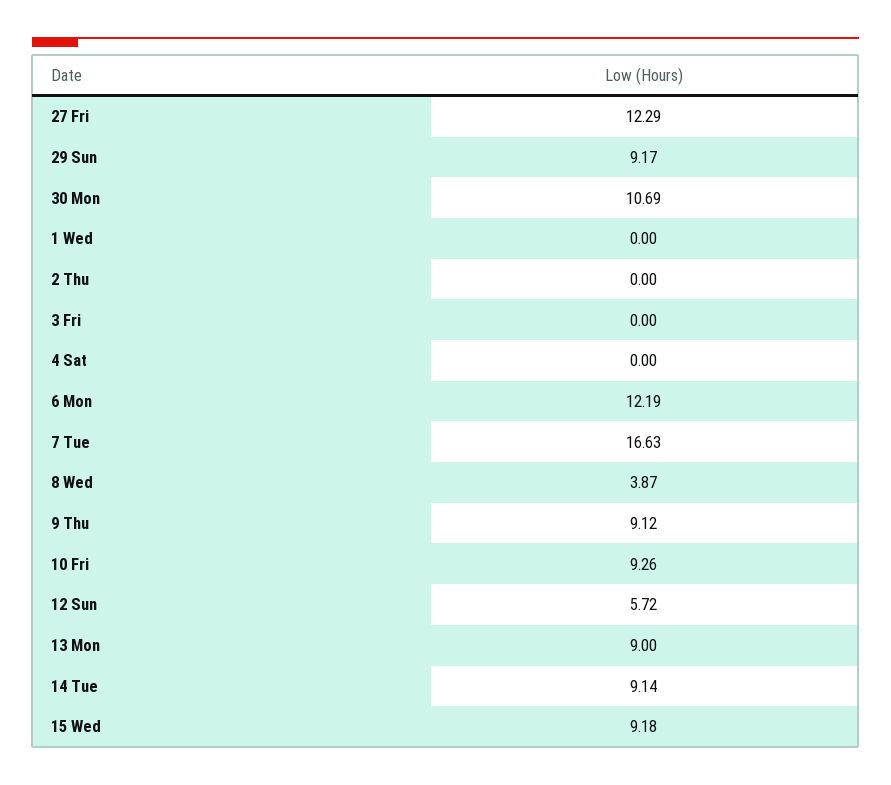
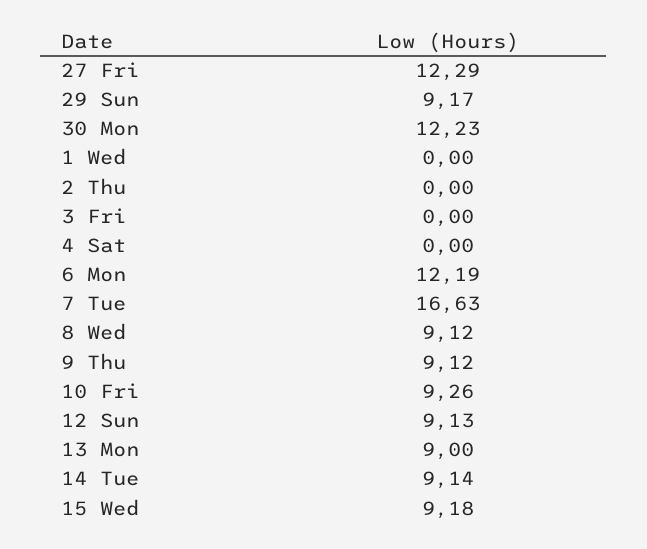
  {
    "27 Fri": 12.29,
    "29 Sun": 9.17,
-   "30 Mon": 10.69,
+   "30 Mon": 12.23,
    "1 Wed": 0,
    "2 Thu": 0,
    "3 Fri": 0,
    "4 Sat": 0,
    "6 Mon": 12.19,
    "7 Tue": 16.63,
-   "8 Wed": 3.87,
+   "8 Wed": 9.12,
    "9 Thu": 9.12,
    "10 Fri": 9.26,
-   "12 Sun": 5.72,
+   "12 Sun": 9.13,
    "13 Mon": 9,
    "14 Tue": 9.14,
    "15 Wed": 9.18
  }

